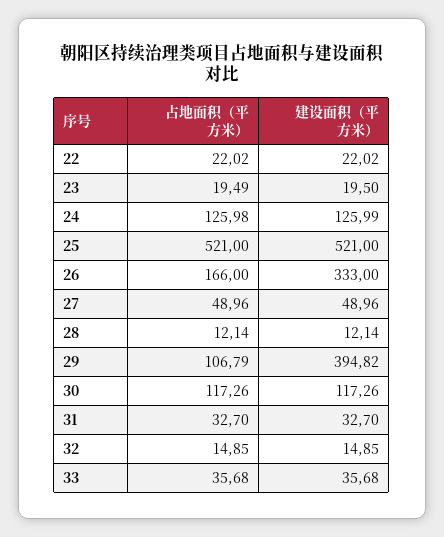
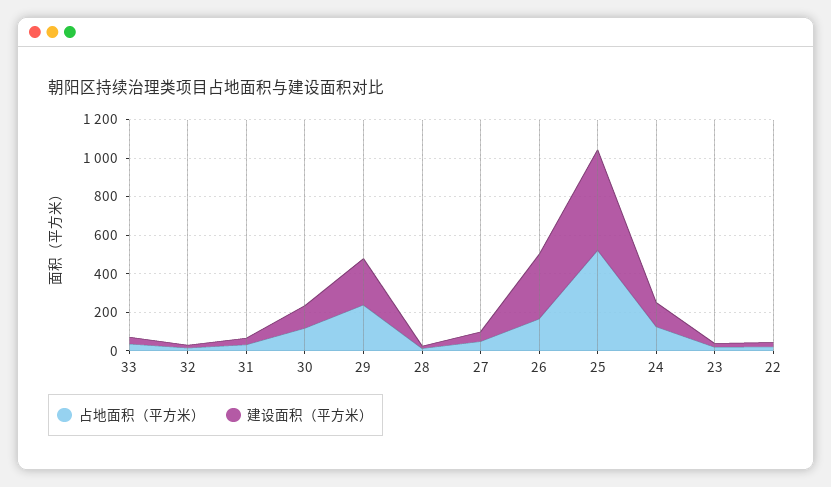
  {
    "占地面积（平方米）": {
      "22": 22.02,
      "23": 19.49,
      "24": 125.98,
      "25": 521,
      "26": 166,
      "27": 48.96,
      "28": 12.14,
-     "29": 106.79,
+     "29": 250,
      "30": 117.26,
      "31": 32.7,
      "32": 14.85,
      "33": 35.68
    },
    "建设面积（平方米）": {
      "22": 22.02,
      "23": 19.5,
      "24": 125.99,
      "25": 521,
      "26": 333,
      "27": 48.96,
      "28": 12.14,
-     "29": 394.82,
+     "29": 250,
      "30": 117.26,
      "31": 32.7,
      "32": 14.85,
      "33": 35.68
    }
  }

